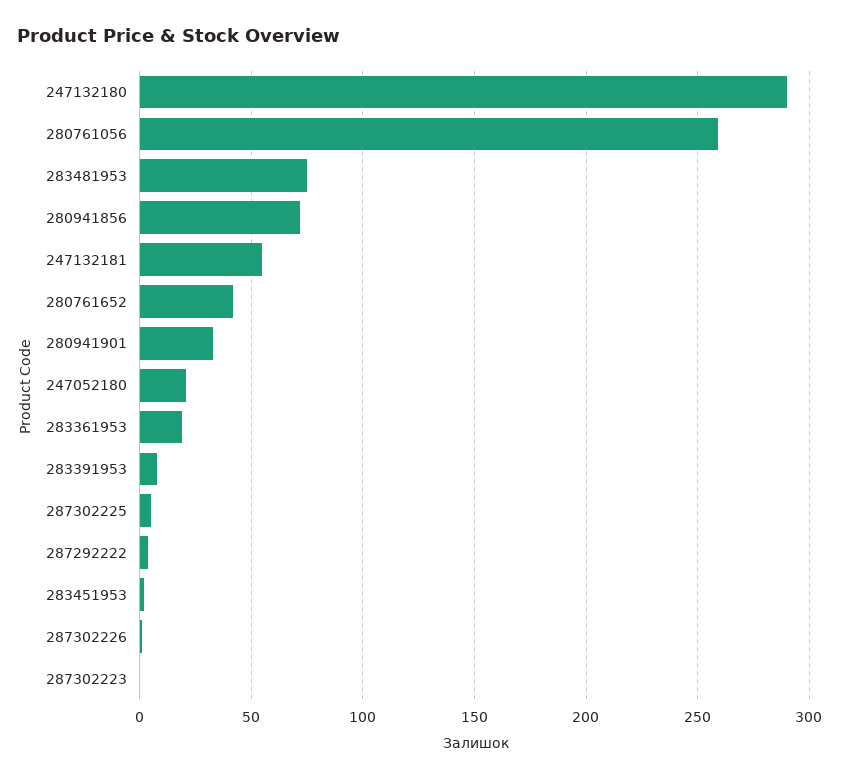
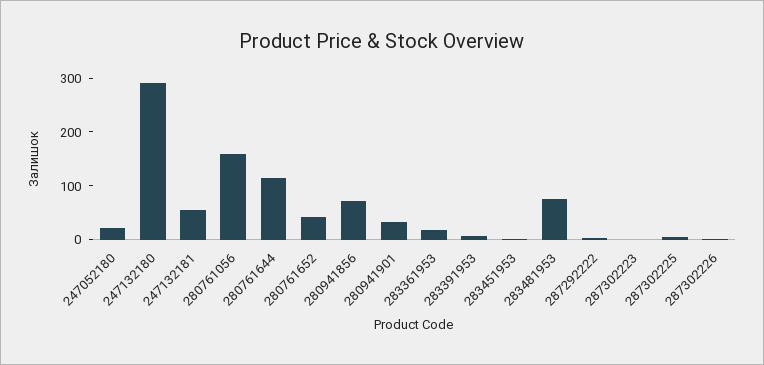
  {
    "247132180": 290,
-   "280761056": 260,
+   "280761056": 160,
    "283481953": 75,
    "280941856": 70,
    "247132181": 55,
    "280761652": 40,
    "280941901": 35,
    "247052180": 20,
    "283361953": 20,
    "283391953": 10,
    "287302225": 5,
    "287292222": 5,
    "283451953": 0,
    "287302226": 0,
-   "287302223": 0
+   "287302223": 0,
+   "280761644": 120
  }

